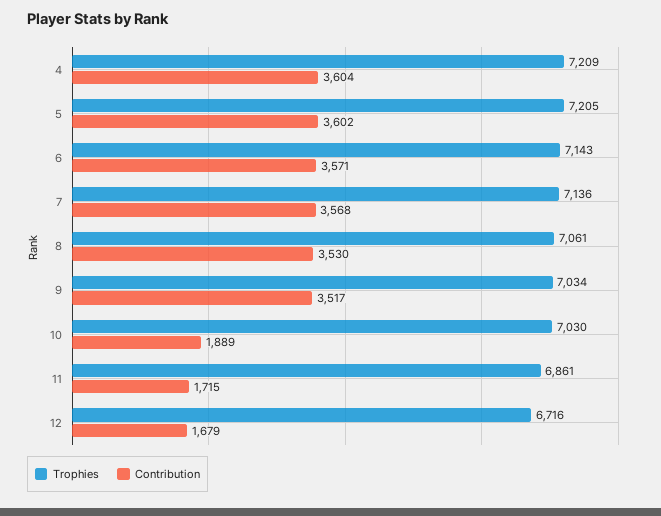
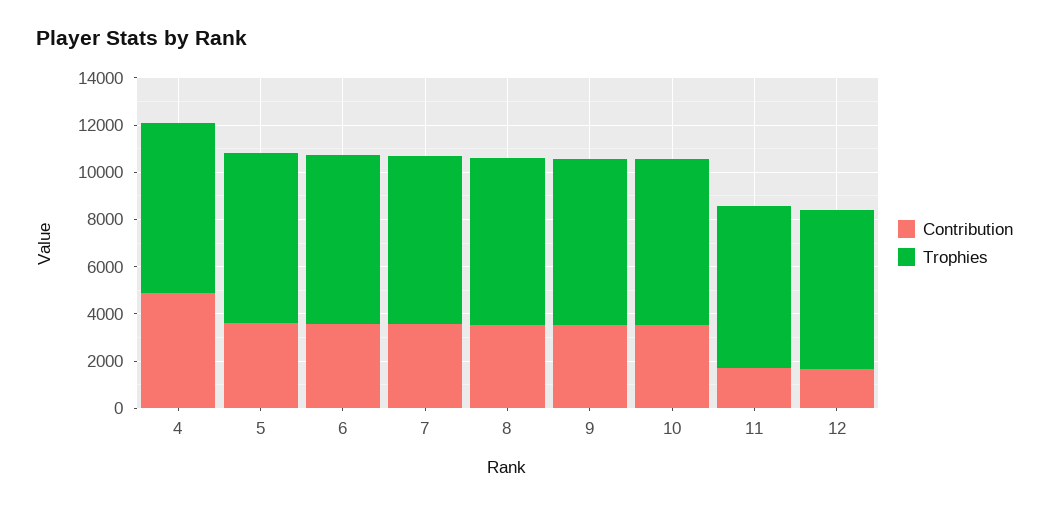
  {
    "Trophies": {
      "4": 7209,
      "5": 7205,
      "6": 7143,
      "7": 7136,
      "8": 7061,
      "9": 7034,
      "10": 7030,
      "11": 6861,
      "12": 6716
    },
    "Contribution": {
-     "4": 3604,
+     "4": 5000,
      "5": 3602,
      "6": 3571,
      "7": 3568,
      "8": 3530,
      "9": 3517,
-     "10": 1889,
+     "10": 3500,
      "11": 1715,
      "12": 1679
    }
  }

